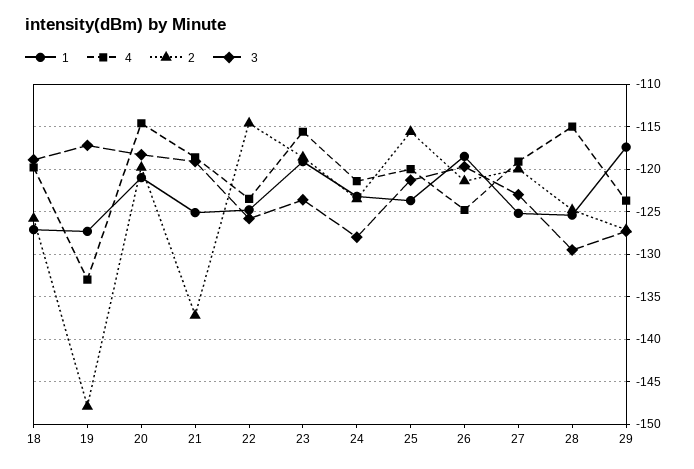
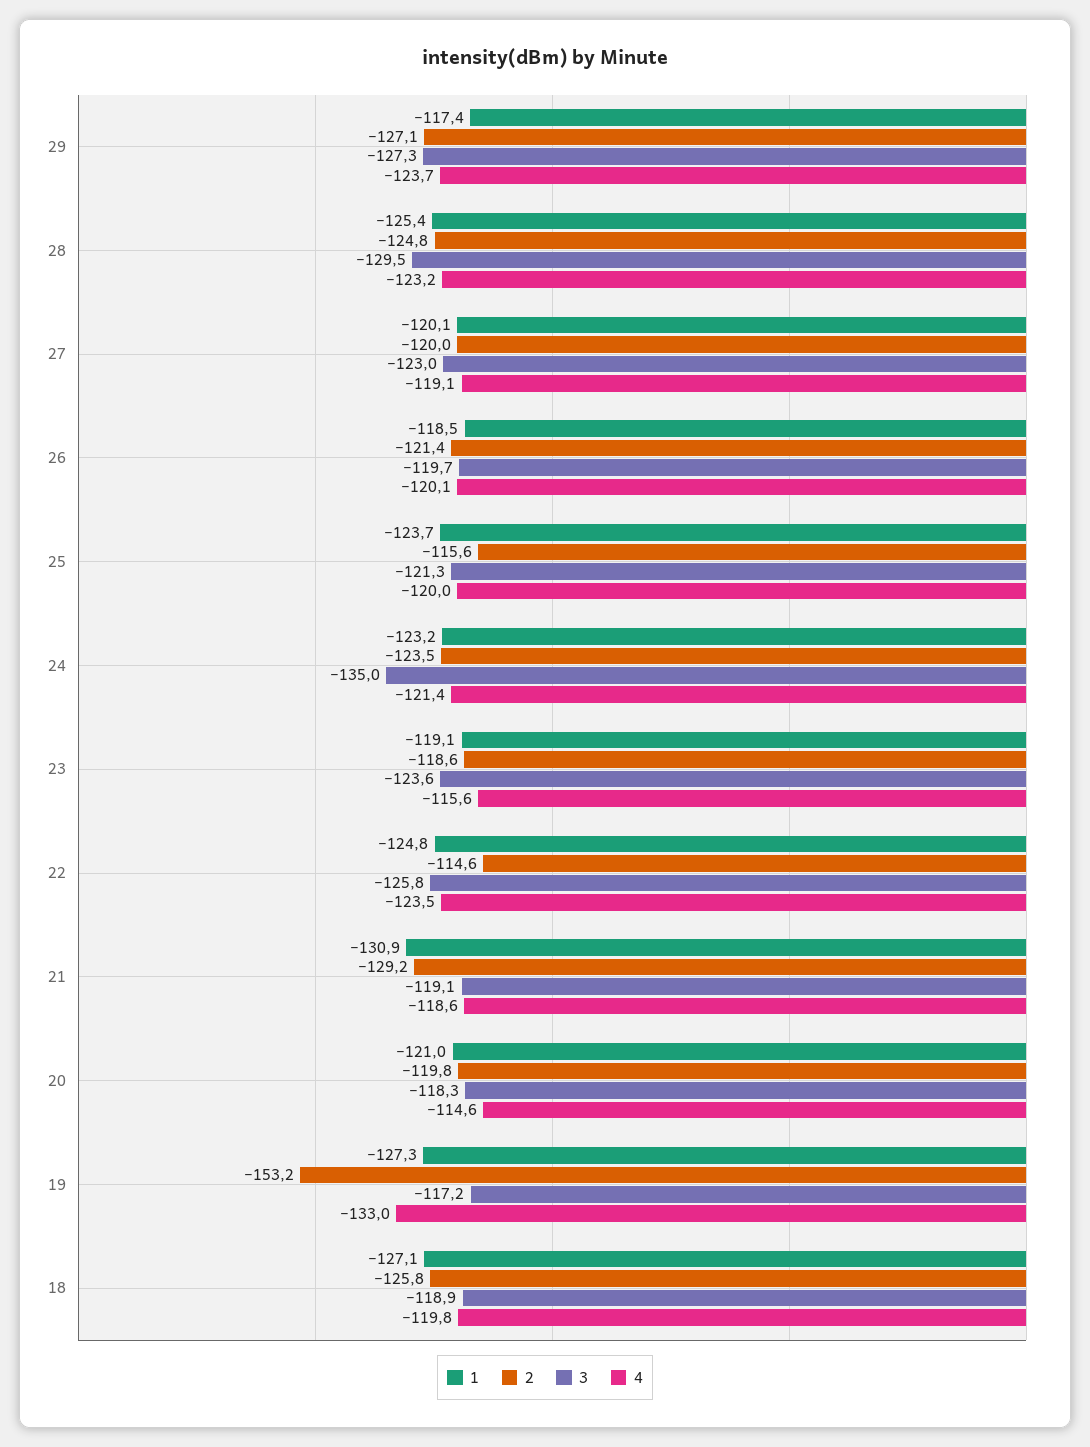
  {
    "1": {
      "18": -127.1,
      "19": -127.3,
      "20": -121,
-     "21": -125,
+     "21": -130.9,
      "22": -124.8,
      "23": -119.1,
      "24": -123.2,
      "25": -123.7,
      "26": -118.5,
-     "27": -125,
+     "27": -120.1,
      "28": -125.4,
      "29": -117.4
    },
    "4": {
      "18": -119.8,
      "19": -133,
      "20": -114.6,
      "21": -118.6,
      "22": -123.5,
      "23": -115.6,
      "24": -121.4,
      "25": -120,
-     "26": -125,
+     "26": -120.1,
      "27": -119.1,
-     "28": -115,
+     "28": -123.2,
      "29": -123.7
    },
    "2": {
      "18": -125.8,
-     "19": -148,
+     "19": -153.2,
      "20": -119.8,
-     "21": -137,
+     "21": -129.2,
      "22": -114.6,
      "23": -118.6,
      "24": -123.5,
      "25": -115.6,
      "26": -121.4,
      "27": -120,
      "28": -124.8,
      "29": -127.1
    },
    "3": {
      "18": -118.9,
      "19": -117.2,
      "20": -118.3,
      "21": -119.1,
      "22": -125.8,
      "23": -123.6,
-     "24": -128,
+     "24": -135,
      "25": -121.3,
      "26": -119.7,
      "27": -123,
      "28": -129.5,
      "29": -127.3
    }
  }

